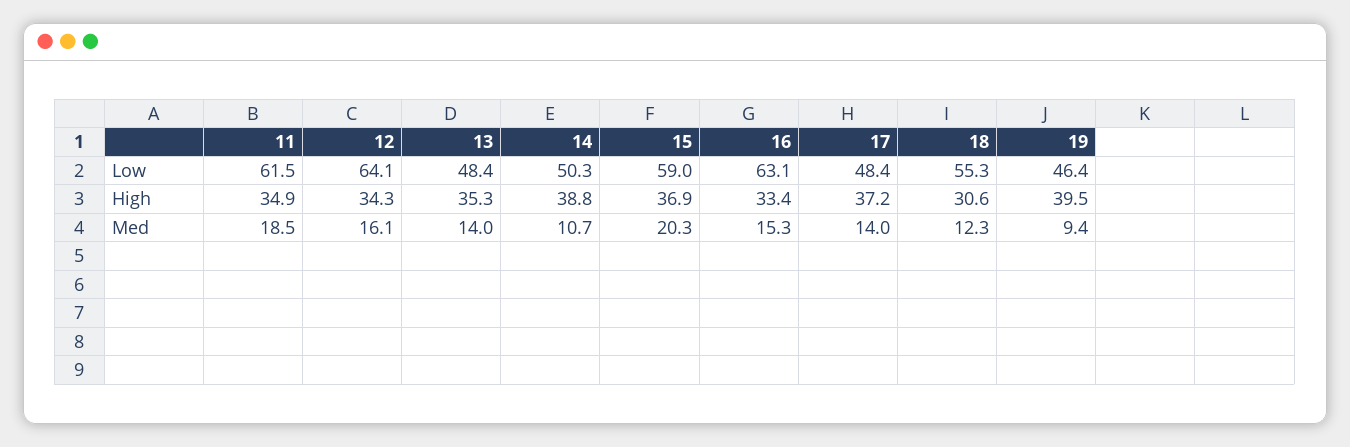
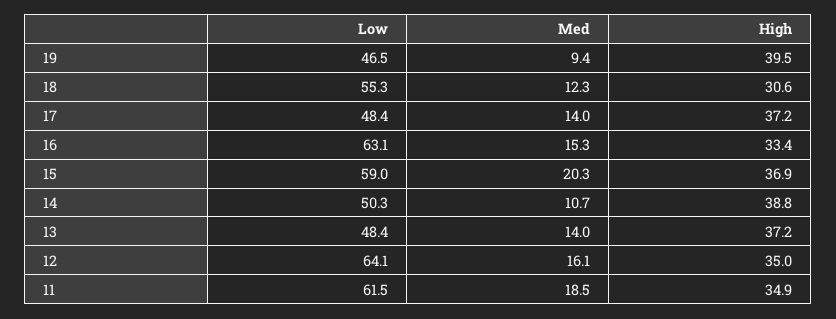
  {
    "11": {
      "Low": 61.5,
      "High": 34.9,
      "Med": 18.5
    },
    "12": {
      "Low": 64.1,
-     "High": 34.3,
+     "High": 35,
      "Med": 16.1
    },
    "13": {
      "Low": 48.4,
-     "High": 35.3,
+     "High": 37.2,
      "Med": 14
    },
    "14": {
      "Low": 50.3,
      "High": 38.8,
      "Med": 10.7
    },
    "15": {
      "Low": 59,
      "High": 36.9,
      "Med": 20.3
    },
    "16": {
      "Low": 63.1,
      "High": 33.4,
      "Med": 15.3
    },
    "17": {
      "Low": 48.4,
      "High": 37.2,
      "Med": 14
    },
    "18": {
      "Low": 55.3,
      "High": 30.6,
      "Med": 12.3
    },
    "19": {
-     "Low": 46.4,
+     "Low": 46.5,
      "High": 39.5,
      "Med": 9.4
    }
  }

